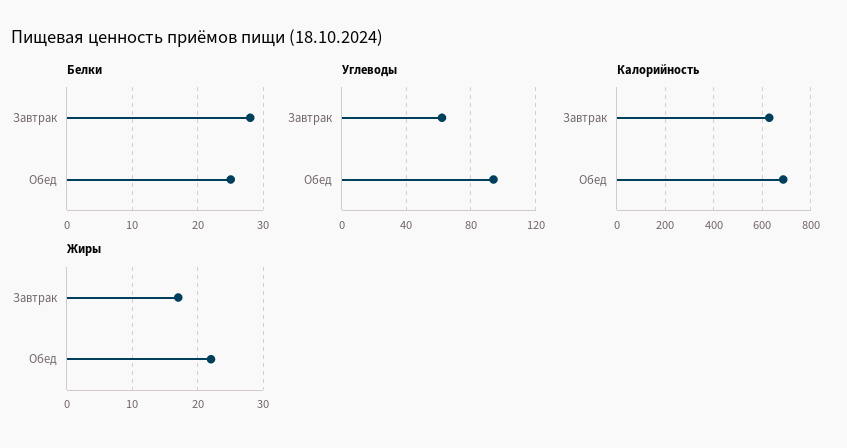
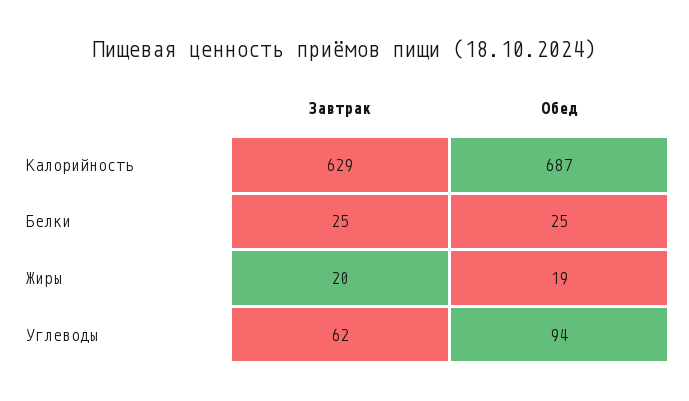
  {
    "Белки": {
-     "Завтрак": 28,
+     "Завтрак": 25,
      "Обед": 25
    },
    "Углеводы": {
      "Завтрак": 62,
      "Обед": 94
    },
    "Калорийность": {
      "Завтрак": 629,
      "Обед": 687
    },
    "Жиры": {
-     "Завтрак": 17,
+     "Завтрак": 20,
-     "Обед": 22
+     "Обед": 19
    }
  }

